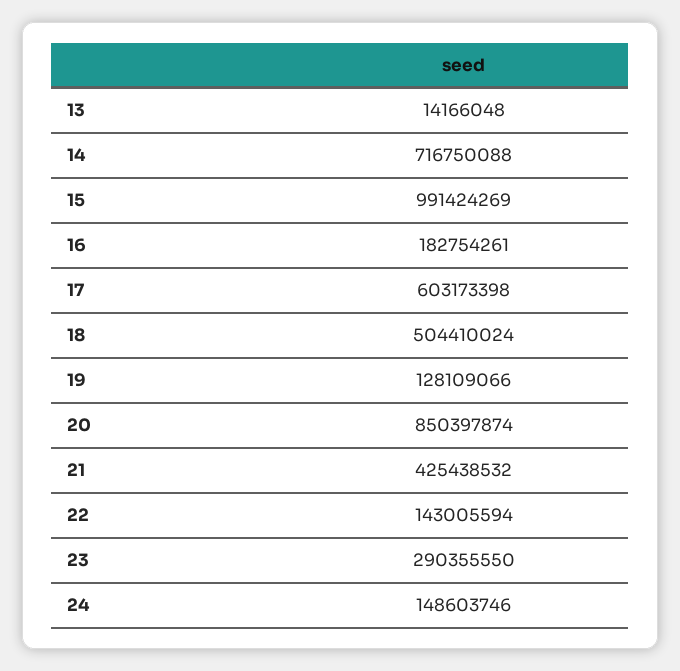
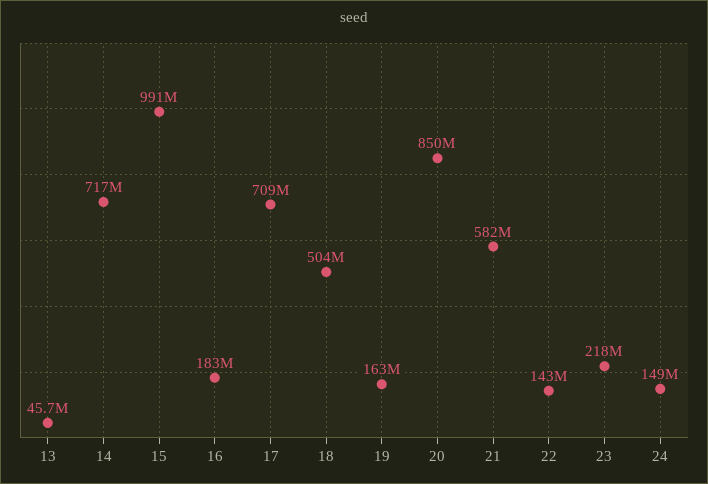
  {
-   "13": 14166048,
+   "13": 45700000,
    "14": 716750088,
    "15": 991424269,
    "16": 182754261,
-   "17": 603173398,
+   "17": 709000000,
    "18": 504410024,
-   "19": 128109066,
+   "19": 163000000,
    "20": 850397874,
-   "21": 425438532,
+   "21": 582000000,
    "22": 143005594,
-   "23": 290355550,
+   "23": 218000000,
    "24": 148603746
  }

